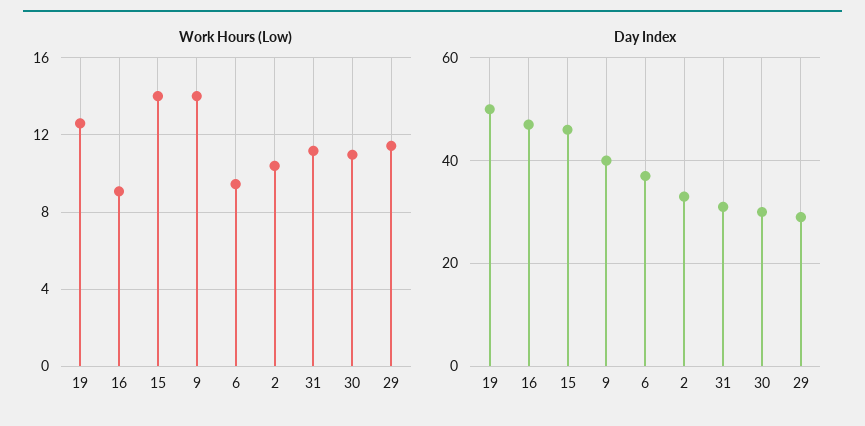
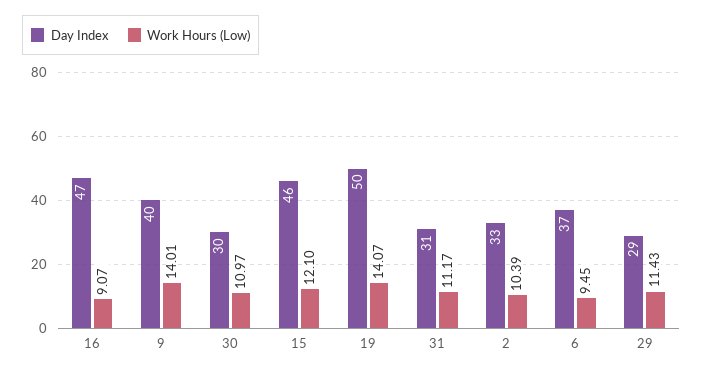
  {
    "Work Hours (Low)": {
-     "19": 12.5,
+     "19": 14.07,
      "16": 9.07,
-     "15": 14,
+     "15": 12.1,
      "9": 14.01,
      "6": 9.45,
      "2": 10.39,
      "31": 11.17,
      "30": 10.97,
      "29": 11.43
    },
    "Day Index": {
      "19": 50,
      "16": 47,
      "15": 46,
      "9": 40,
      "6": 37,
      "2": 33,
      "31": 31,
      "30": 30,
      "29": 29
    }
  }

